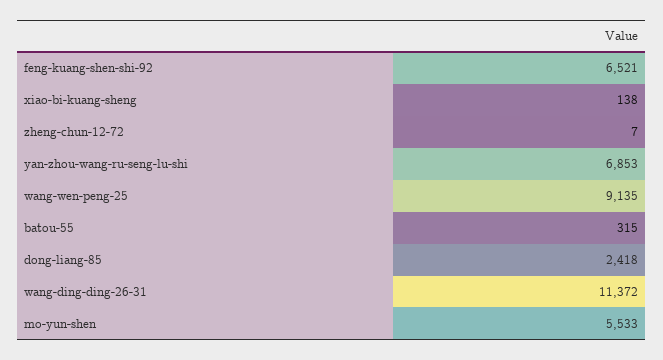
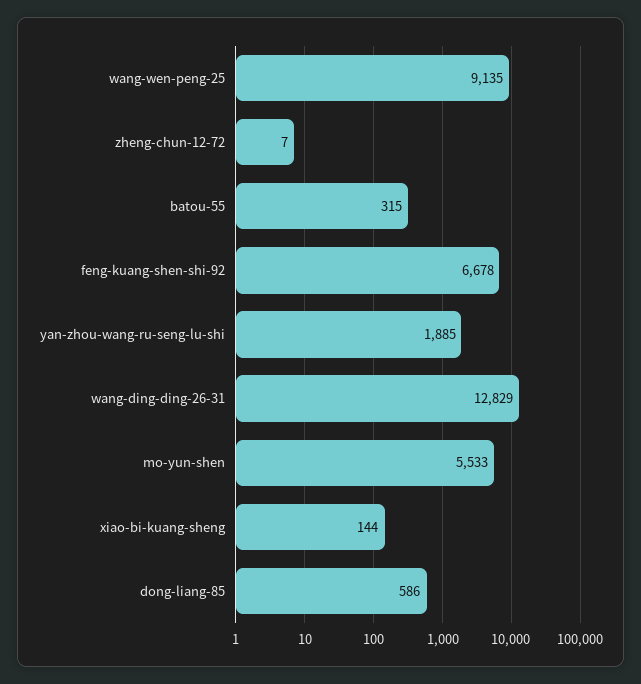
  {
-   "feng-kuang-shen-shi-92": 6521,
+   "feng-kuang-shen-shi-92": 6678,
-   "xiao-bi-kuang-sheng": 138,
+   "xiao-bi-kuang-sheng": 144,
    "zheng-chun-12-72": 7,
-   "yan-zhou-wang-ru-seng-lu-shi": 6853,
+   "yan-zhou-wang-ru-seng-lu-shi": 1885,
    "wang-wen-peng-25": 9135,
    "batou-55": 315,
-   "dong-liang-85": 2418,
+   "dong-liang-85": 586,
-   "wang-ding-ding-26-31": 11372,
+   "wang-ding-ding-26-31": 12829,
    "mo-yun-shen": 5533
  }

